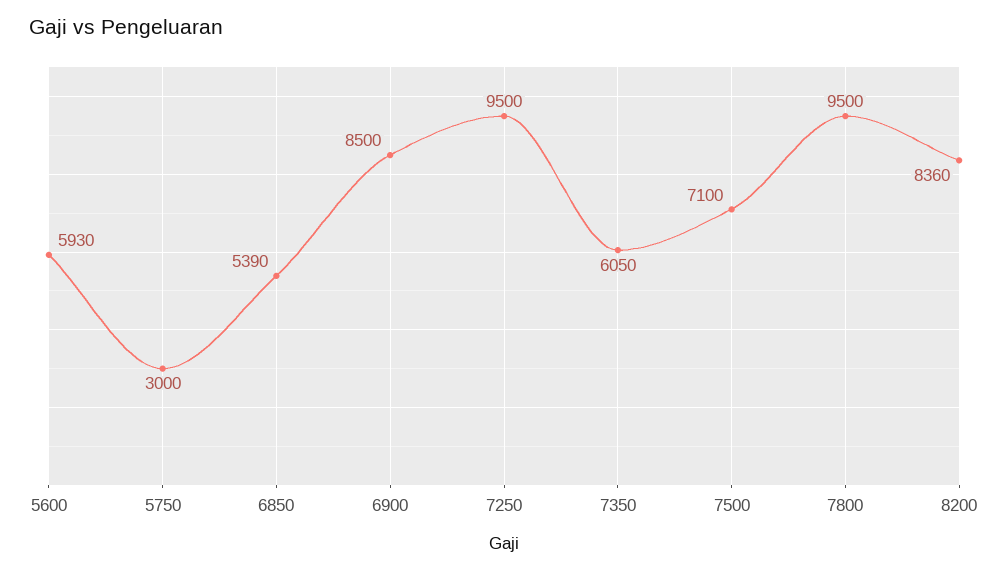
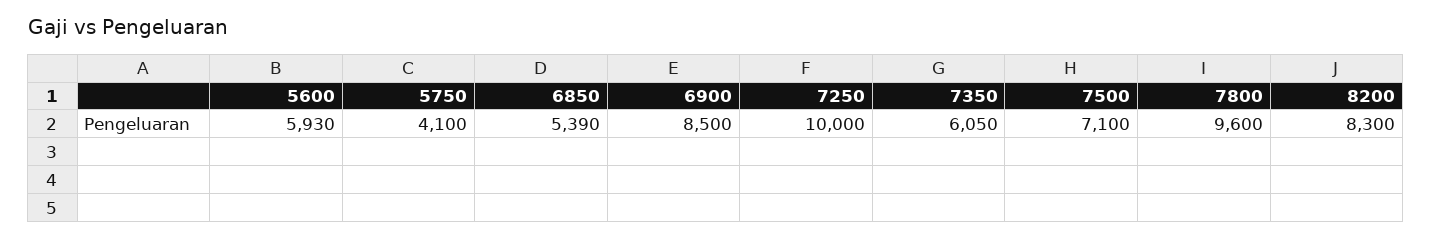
  {
    "5600": 5930,
-   "5750": 3000,
+   "5750": 4100,
    "6850": 5390,
    "6900": 8500,
-   "7250": 9500,
+   "7250": 10000,
    "7350": 6050,
    "7500": 7100,
-   "7800": 9500,
+   "7800": 9600,
-   "8200": 8360
+   "8200": 8300
  }

